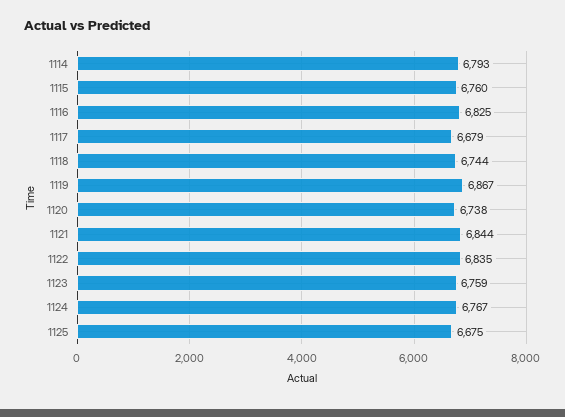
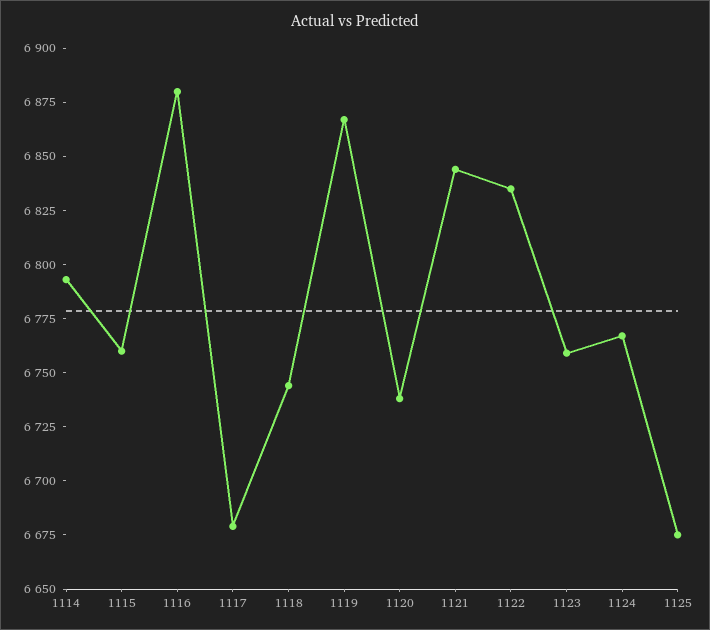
  {
    "1114": 6793,
    "1115": 6760,
-   "1116": 6825,
+   "1116": 6880,
    "1117": 6679,
    "1118": 6744,
    "1119": 6867,
    "1120": 6738,
    "1121": 6844,
    "1122": 6835,
    "1123": 6759,
    "1124": 6767,
    "1125": 6675
  }

